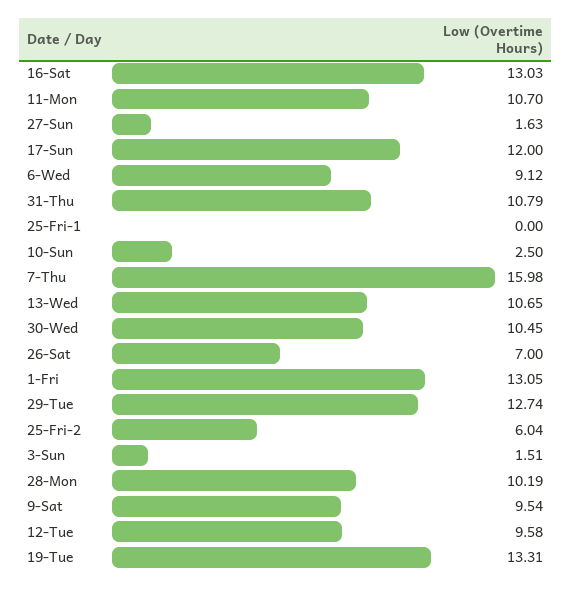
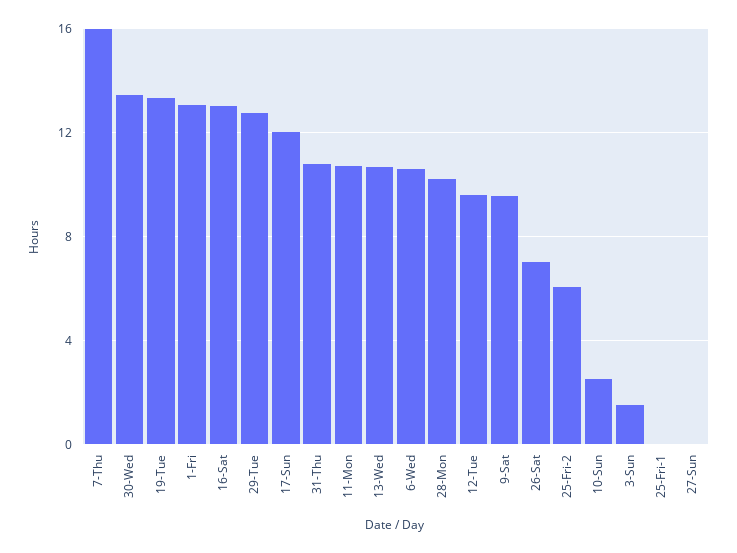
  {
    "16-Sat": 13.03,
    "11-Mon": 10.7,
-   "27-Sun": 1.63,
+   "27-Sun": 0,
    "17-Sun": 12,
-   "6-Wed": 9.12,
+   "6-Wed": 10.5,
    "31-Thu": 10.79,
    "25-Fri-1": 0,
    "10-Sun": 2.5,
    "7-Thu": 15.98,
    "13-Wed": 10.65,
-   "30-Wed": 10.45,
+   "30-Wed": 13.5,
    "26-Sat": 7,
    "1-Fri": 13.05,
    "29-Tue": 12.74,
    "25-Fri-2": 6.04,
    "3-Sun": 1.51,
    "28-Mon": 10.19,
    "9-Sat": 9.54,
    "12-Tue": 9.58,
    "19-Tue": 13.31
  }

